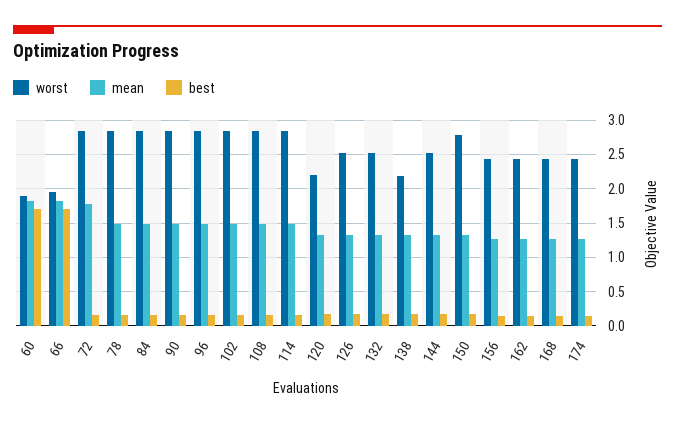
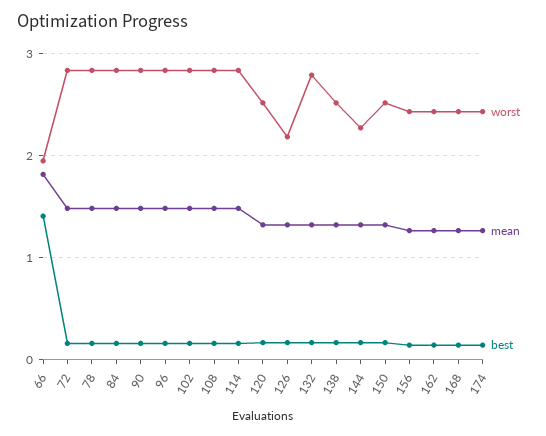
  {
    "worst": {
-     "60": 1.9,
      "66": 1.9,
      "72": 2.8,
      "78": 2.8,
      "84": 2.8,
      "90": 2.8,
      "96": 2.8,
      "102": 2.8,
      "108": 2.8,
      "114": 2.8,
-     "120": 2.2,
+     "120": 2.5,
-     "126": 2.5,
+     "126": 2.2,
-     "132": 2.5,
+     "132": 2.8,
-     "138": 2.2,
+     "138": 2.5,
-     "144": 2.5,
+     "144": 2.3,
-     "150": 2.8,
+     "150": 2.5,
      "156": 2.4,
      "162": 2.4,
      "168": 2.4,
      "174": 2.4
    },
    "mean": {
-     "60": 1.8,
      "66": 1.8,
-     "72": 1.8,
+     "72": 1.5,
      "78": 1.5,
      "84": 1.5,
      "90": 1.5,
      "96": 1.5,
      "102": 1.5,
      "108": 1.5,
      "114": 1.5,
      "120": 1.3,
      "126": 1.3,
      "132": 1.3,
      "138": 1.3,
      "144": 1.3,
      "150": 1.3,
      "156": 1.3,
      "162": 1.3,
      "168": 1.3,
      "174": 1.3
    },
    "best": {
-     "60": 1.7,
-     "66": 1.7,
+     "66": 1.4,
      "72": 0.2,
      "78": 0.2,
      "84": 0.2,
      "90": 0.2,
      "96": 0.2,
      "102": 0.2,
      "108": 0.2,
      "114": 0.2,
      "120": 0.2,
      "126": 0.2,
      "132": 0.2,
      "138": 0.2,
      "144": 0.2,
      "150": 0.2,
      "156": 0.1,
      "162": 0.1,
      "168": 0.1,
      "174": 0.1
    }
  }

